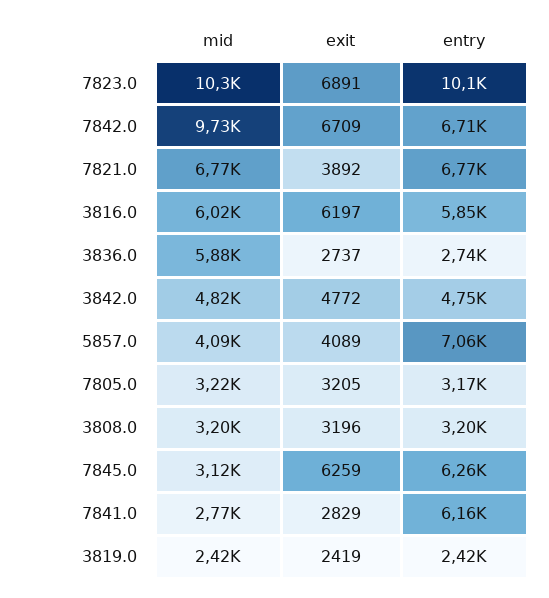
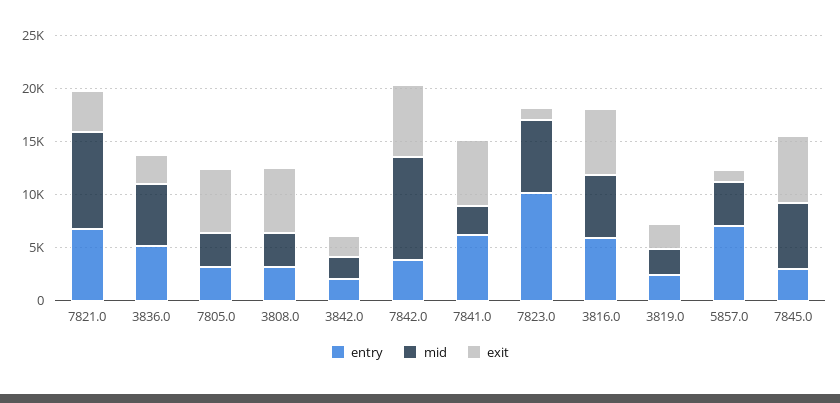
  {
    "mid": {
-     "7823.0": 10300,
+     "7823.0": 7000,
      "7842.0": 9730,
-     "7821.0": 6770,
+     "7821.0": 9000,
      "3816.0": 6020,
      "3836.0": 5880,
-     "3842.0": 4820,
+     "3842.0": 2000,
      "5857.0": 4090,
      "7805.0": 3220,
      "3808.0": 3200,
-     "7845.0": 3120,
+     "7845.0": 6000,
      "7841.0": 2770,
      "3819.0": 2420
    },
    "exit": {
-     "7823.0": 6891,
+     "7823.0": 1000,
      "7842.0": 6709,
      "7821.0": 3892,
      "3816.0": 6197,
      "3836.0": 2737,
-     "3842.0": 4772,
+     "3842.0": 2000,
-     "5857.0": 4089,
+     "5857.0": 1000,
-     "7805.0": 3205,
+     "7805.0": 6000,
-     "3808.0": 3196,
+     "3808.0": 6000,
      "7845.0": 6259,
-     "7841.0": 2829,
+     "7841.0": 6000,
      "3819.0": 2419
    },
    "entry": {
      "7823.0": 10100,
-     "7842.0": 6710,
+     "7842.0": 4000,
      "7821.0": 6770,
      "3816.0": 5850,
-     "3836.0": 2740,
+     "3836.0": 5000,
-     "3842.0": 4750,
+     "3842.0": 2000,
      "5857.0": 7060,
      "7805.0": 3170,
      "3808.0": 3200,
-     "7845.0": 6260,
+     "7845.0": 3000,
      "7841.0": 6160,
      "3819.0": 2420
    }
  }

